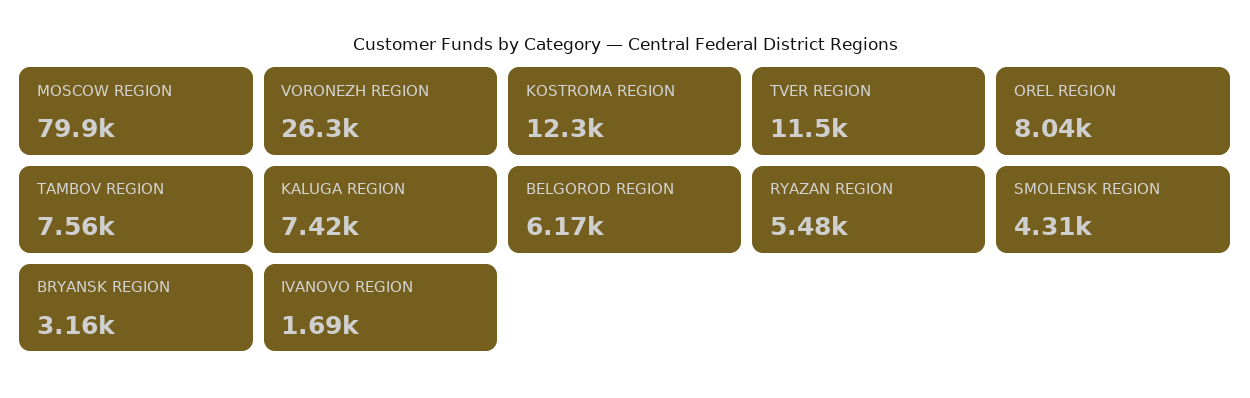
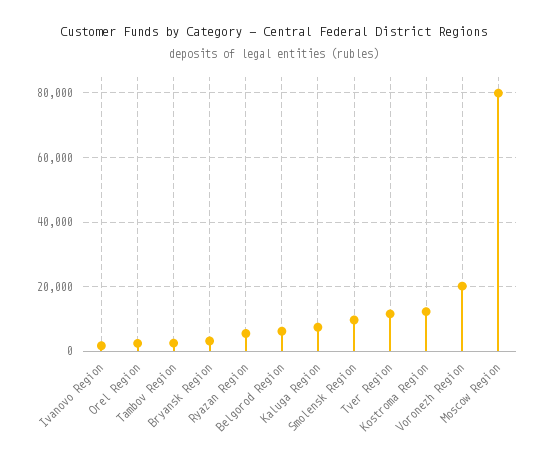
  {
    "MOSCOW REGION": 79900,
-   "VORONEZH REGION": 26300,
+   "VORONEZH REGION": 20000,
    "KOSTROMA REGION": 12300,
    "TVER REGION": 11500,
-   "OREL REGION": 8040,
+   "OREL REGION": 2000,
-   "TAMBOV REGION": 7560,
+   "TAMBOV REGION": 2000,
    "KALUGA REGION": 7420,
    "BELGOROD REGION": 6170,
    "RYAZAN REGION": 5480,
-   "SMOLENSK REGION": 4310,
+   "SMOLENSK REGION": 10000,
    "BRYANSK REGION": 3160,
    "IVANOVO REGION": 1690
  }

